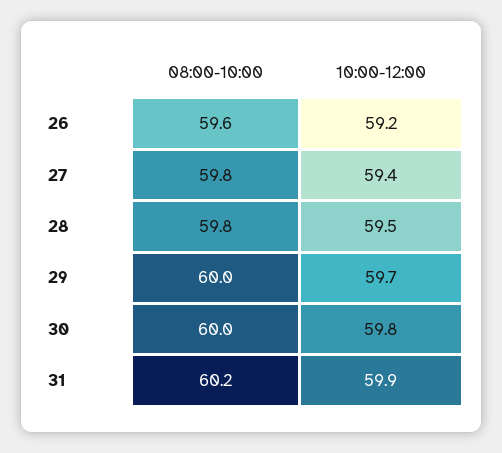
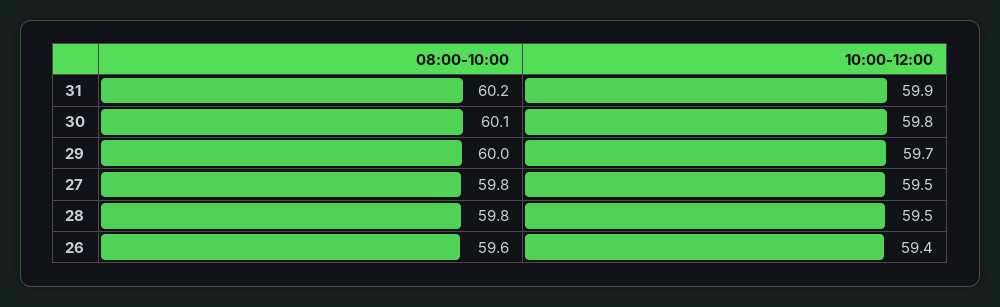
  {
    "08:00-10:00": {
      "26": 59.6,
      "27": 59.8,
      "28": 59.8,
      "29": 60,
-     "30": 60,
+     "30": 60.1,
      "31": 60.2
    },
    "10:00-12:00": {
-     "26": 59.2,
+     "26": 59.4,
-     "27": 59.4,
+     "27": 59.5,
      "28": 59.5,
      "29": 59.7,
      "30": 59.8,
      "31": 59.9
    }
  }

